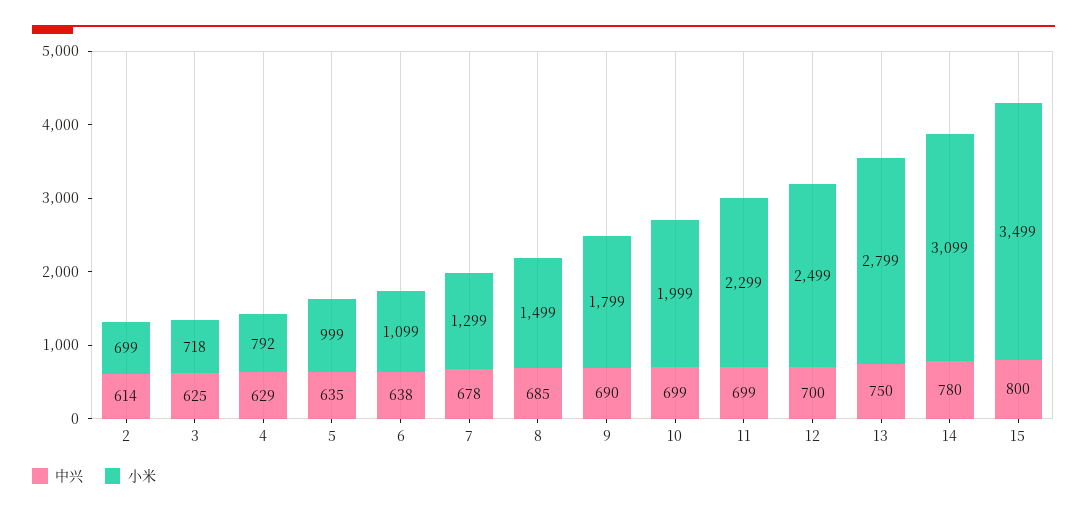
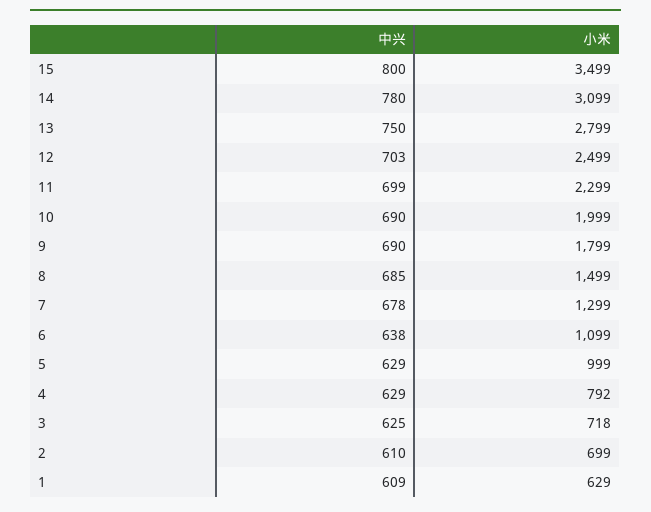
  {
    "中兴": {
-     "2": 614,
+     "2": 610,
      "3": 625,
      "4": 629,
-     "5": 635,
+     "5": 629,
      "6": 638,
      "7": 678,
      "8": 685,
      "9": 690,
-     "10": 699,
+     "10": 690,
      "11": 699,
-     "12": 700,
+     "12": 703,
      "13": 750,
      "14": 780,
-     "15": 800
+     "15": 800,
+     "1": 609
    },
    "小米": {
      "2": 699,
      "3": 718,
      "4": 792,
      "5": 999,
      "6": 1099,
      "7": 1299,
      "8": 1499,
      "9": 1799,
      "10": 1999,
      "11": 2299,
      "12": 2499,
      "13": 2799,
      "14": 3099,
-     "15": 3499
+     "15": 3499,
+     "1": 629
    }
  }

